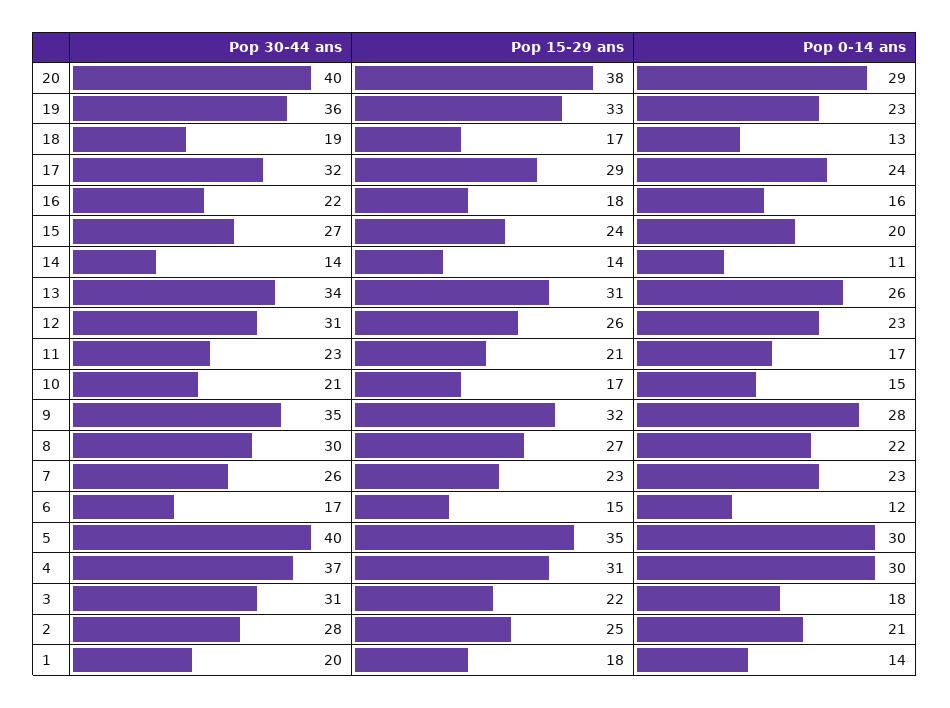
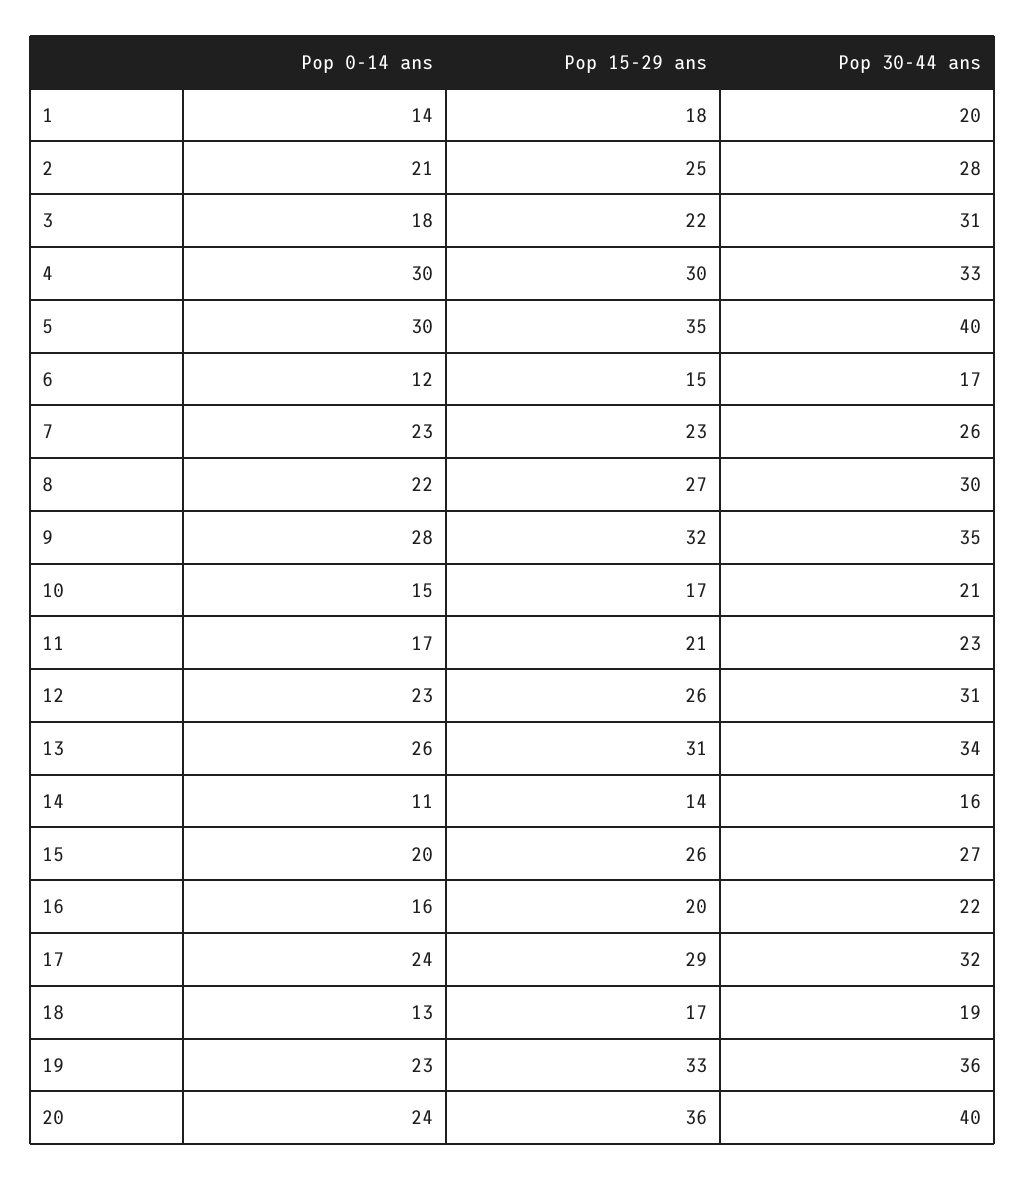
  {
    "Pop 30-44 ans": {
      "20": 40,
      "19": 36,
      "18": 19,
      "17": 32,
      "16": 22,
      "15": 27,
-     "14": 14,
+     "14": 16,
      "13": 34,
      "12": 31,
      "11": 23,
      "10": 21,
      "9": 35,
      "8": 30,
      "7": 26,
      "6": 17,
      "5": 40,
-     "4": 37,
+     "4": 33,
      "3": 31,
      "2": 28,
      "1": 20
    },
    "Pop 15-29 ans": {
-     "20": 38,
+     "20": 36,
      "19": 33,
      "18": 17,
      "17": 29,
-     "16": 18,
+     "16": 20,
-     "15": 24,
+     "15": 26,
      "14": 14,
      "13": 31,
      "12": 26,
      "11": 21,
      "10": 17,
      "9": 32,
      "8": 27,
      "7": 23,
      "6": 15,
      "5": 35,
-     "4": 31,
+     "4": 30,
      "3": 22,
      "2": 25,
      "1": 18
    },
    "Pop 0-14 ans": {
-     "20": 29,
+     "20": 24,
      "19": 23,
      "18": 13,
      "17": 24,
      "16": 16,
      "15": 20,
      "14": 11,
      "13": 26,
      "12": 23,
      "11": 17,
      "10": 15,
      "9": 28,
      "8": 22,
      "7": 23,
      "6": 12,
      "5": 30,
      "4": 30,
      "3": 18,
      "2": 21,
      "1": 14
    }
  }

